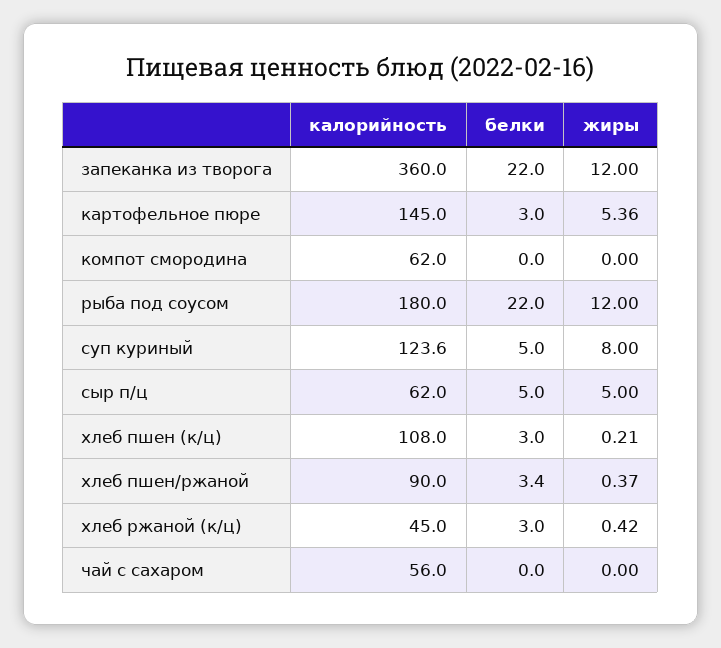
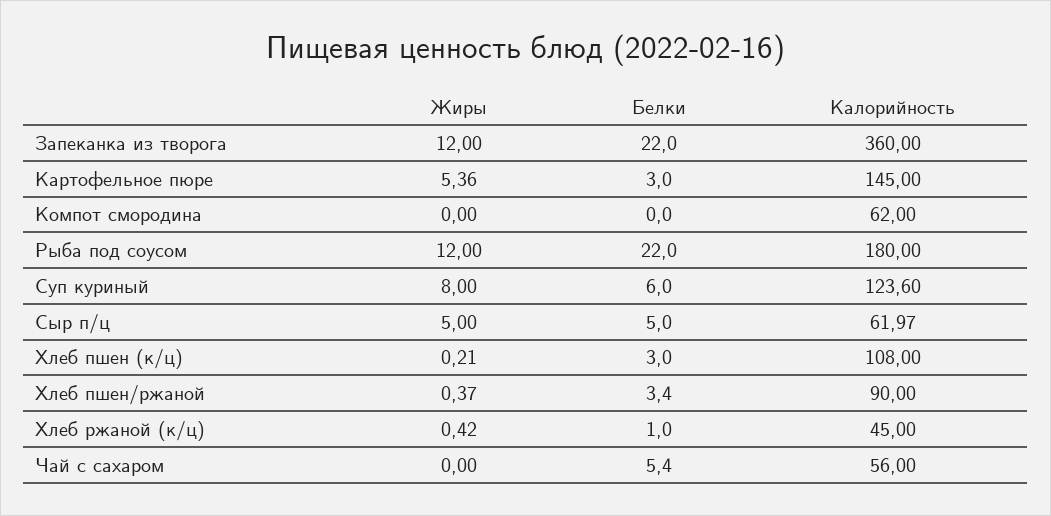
  {
    "калорийность": {
      "запеканка из творога": 360,
      "картофельное пюре": 145,
      "компот смородина": 62,
      "рыба под соусом": 180,
      "суп куриный": 123.6,
-     "сыр п/ц": 62,
+     "сыр п/ц": 61.97,
      "хлеб пшен (к/ц)": 108,
      "хлеб пшен/ржаной": 90,
      "хлеб ржаной (к/ц)": 45,
      "чай с сахаром": 56
    },
    "белки": {
      "запеканка из творога": 22,
      "картофельное пюре": 3,
      "компот смородина": 0,
      "рыба под соусом": 22,
-     "суп куриный": 5,
+     "суп куриный": 6,
      "сыр п/ц": 5,
      "хлеб пшен (к/ц)": 3,
      "хлеб пшен/ржаной": 3.4,
-     "хлеб ржаной (к/ц)": 3,
+     "хлеб ржаной (к/ц)": 1,
-     "чай с сахаром": 0
+     "чай с сахаром": 5.4
    },
    "жиры": {
      "запеканка из творога": 12,
      "картофельное пюре": 5.36,
      "компот смородина": 0,
      "рыба под соусом": 12,
      "суп куриный": 8,
      "сыр п/ц": 5,
      "хлеб пшен (к/ц)": 0.21,
      "хлеб пшен/ржаной": 0.37,
      "хлеб ржаной (к/ц)": 0.42,
      "чай с сахаром": 0
    }
  }

